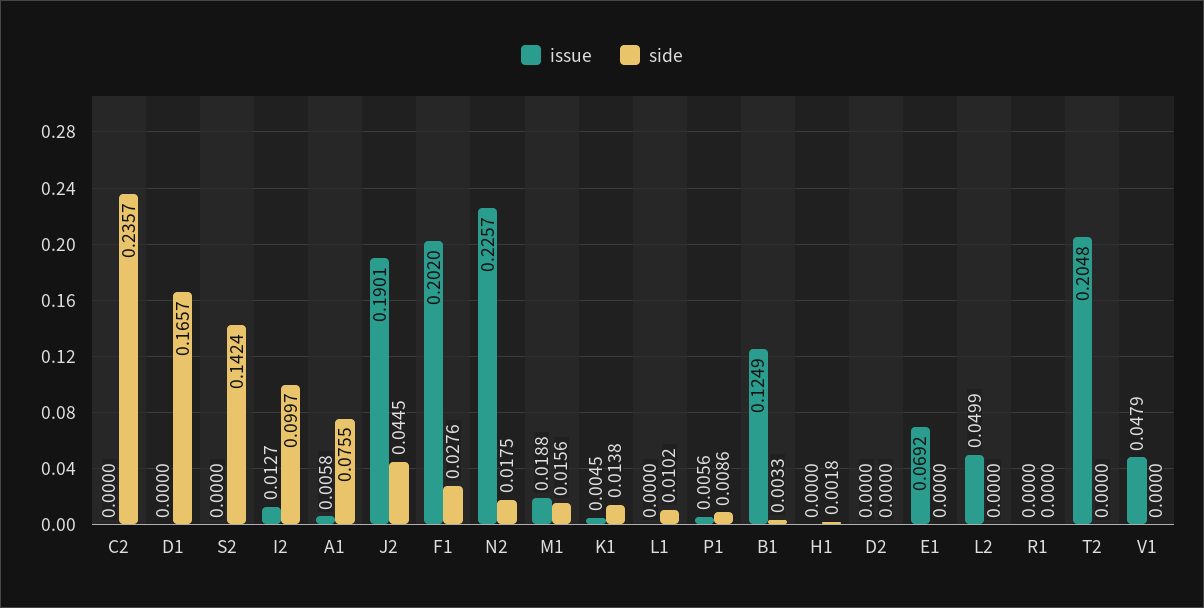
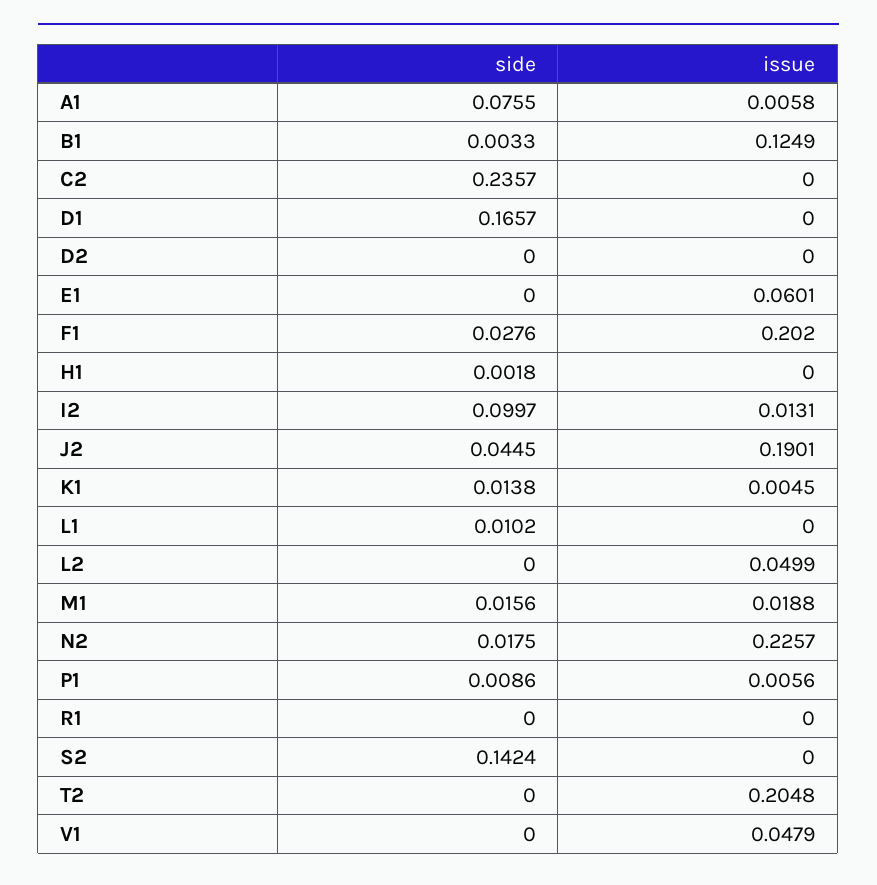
  {
    "issue": {
      "C2": 0,
      "D1": 0,
      "S2": 0,
-     "I2": 0.0127,
+     "I2": 0.0131,
      "A1": 0.0058,
      "J2": 0.1901,
      "F1": 0.202,
      "N2": 0.2257,
      "M1": 0.0188,
      "K1": 0.0045,
      "L1": 0,
      "P1": 0.0056,
      "B1": 0.1249,
      "H1": 0,
      "D2": 0,
-     "E1": 0.0692,
+     "E1": 0.0601,
      "L2": 0.0499,
      "R1": 0,
      "T2": 0.2048,
      "V1": 0.0479
    },
    "side": {
      "C2": 0.2357,
      "D1": 0.1657,
      "S2": 0.1424,
      "I2": 0.0997,
      "A1": 0.0755,
      "J2": 0.0445,
      "F1": 0.0276,
      "N2": 0.0175,
      "M1": 0.0156,
      "K1": 0.0138,
      "L1": 0.0102,
      "P1": 0.0086,
      "B1": 0.0033,
      "H1": 0.0018,
      "D2": 0,
      "E1": 0,
      "L2": 0,
      "R1": 0,
      "T2": 0,
      "V1": 0
    }
  }

